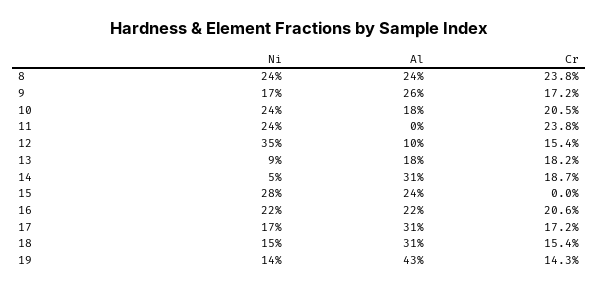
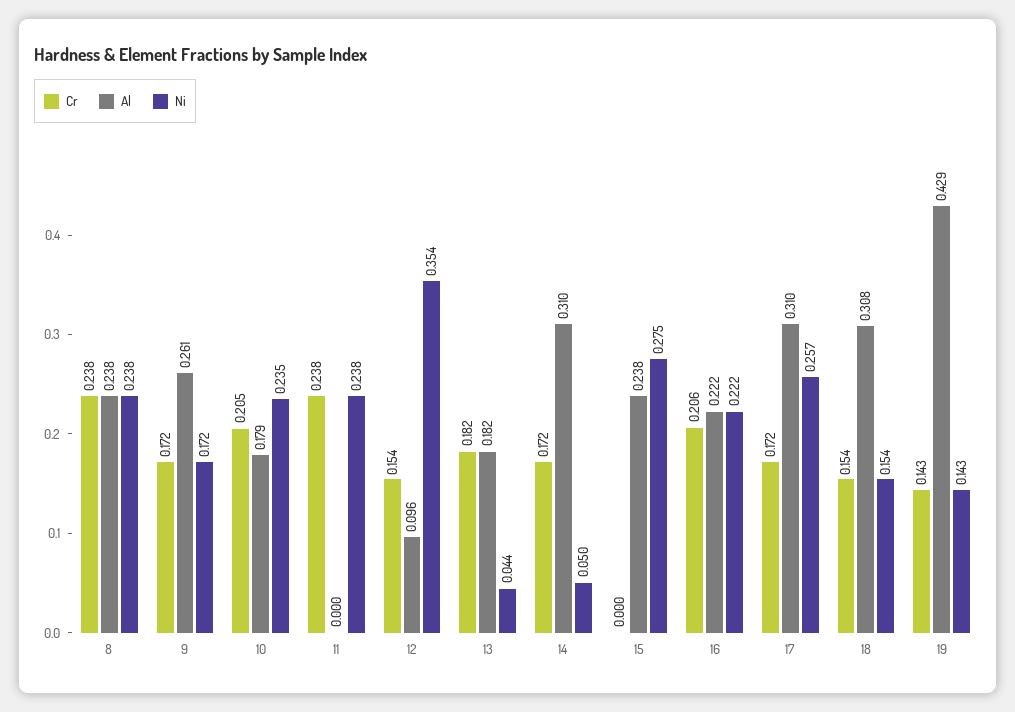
  {
    "Ni": {
      "8": 0.238,
      "9": 0.172,
      "10": 0.235,
      "11": 0.238,
      "12": 0.354,
-     "13": 0.09,
+     "13": 0.044,
      "14": 0.05,
      "15": 0.275,
      "16": 0.222,
-     "17": 0.17,
+     "17": 0.257,
      "18": 0.154,
      "19": 0.143
    },
    "Al": {
      "8": 0.238,
      "9": 0.261,
      "10": 0.179,
      "11": 0,
      "12": 0.096,
      "13": 0.182,
      "14": 0.31,
      "15": 0.238,
      "16": 0.222,
      "17": 0.31,
      "18": 0.308,
      "19": 0.429
    },
    "Cr": {
      "8": 0.238,
      "9": 0.172,
      "10": 0.205,
      "11": 0.238,
      "12": 0.154,
      "13": 0.182,
-     "14": 0.187,
+     "14": 0.172,
      "15": 0,
      "16": 0.206,
      "17": 0.172,
      "18": 0.154,
      "19": 0.143
    }
  }

